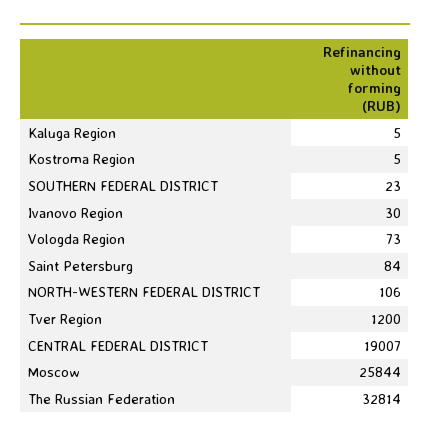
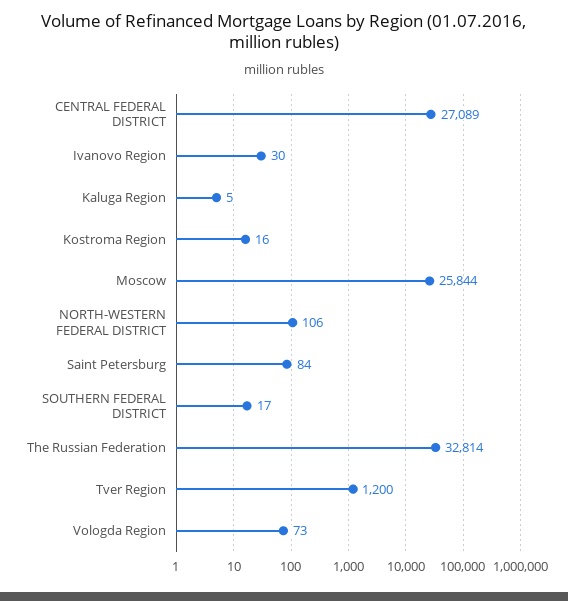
  {
    "Kaluga Region": 5,
-   "Kostroma Region": 5,
+   "Kostroma Region": 16,
-   "SOUTHERN FEDERAL DISTRICT": 23,
+   "SOUTHERN FEDERAL DISTRICT": 17,
    "Ivanovo Region": 30,
    "Vologda Region": 73,
    "Saint Petersburg": 84,
    "NORTH-WESTERN FEDERAL DISTRICT": 106,
    "Tver Region": 1200,
-   "CENTRAL FEDERAL DISTRICT": 19007,
+   "CENTRAL FEDERAL DISTRICT": 27089,
    "Moscow": 25844,
    "The Russian Federation": 32814
  }

